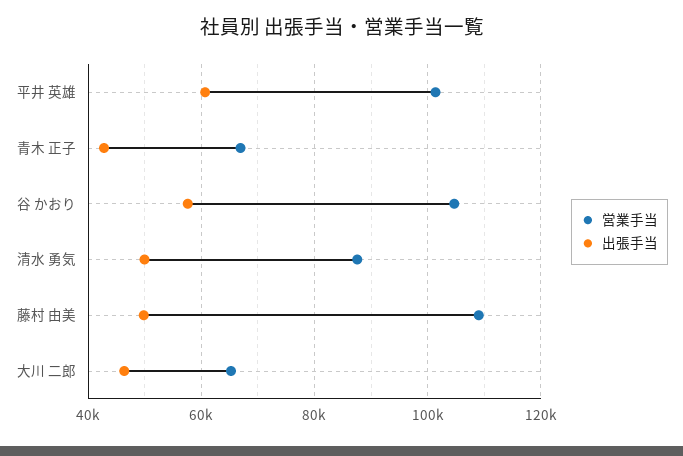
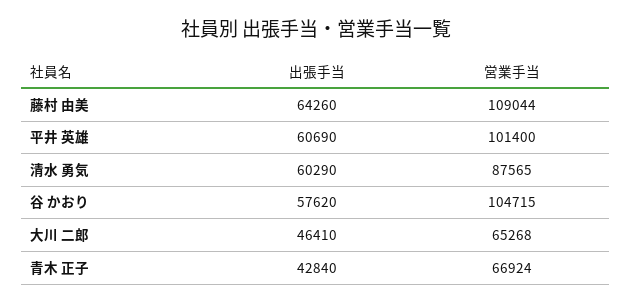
  {
    "営業手当": {
      "平井 英雄": 101400,
      "青木 正子": 66924,
      "谷 かおり": 104715,
      "清水 勇気": 87565,
      "藤村 由美": 109044,
      "大川 二郎": 65268
    },
    "出張手当": {
      "平井 英雄": 60690,
      "青木 正子": 42840,
      "谷 かおり": 57620,
-     "清水 勇気": 50000,
+     "清水 勇気": 60290,
-     "藤村 由美": 50000,
+     "藤村 由美": 64260,
      "大川 二郎": 46410
    }
  }

